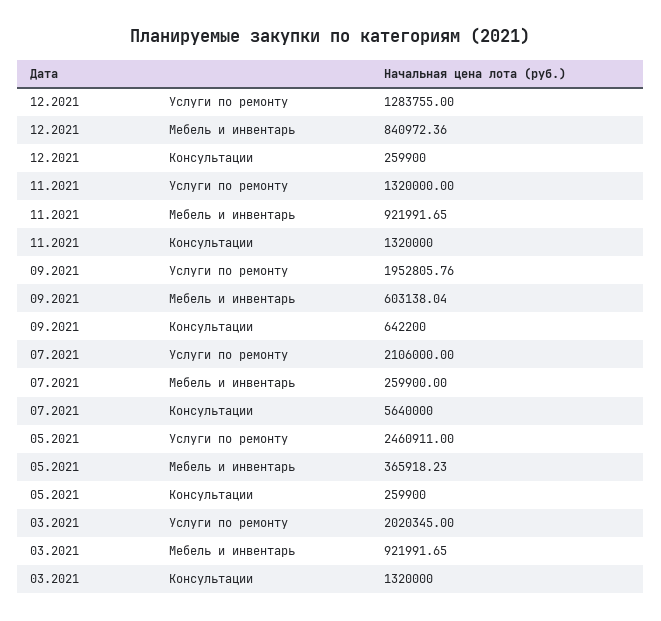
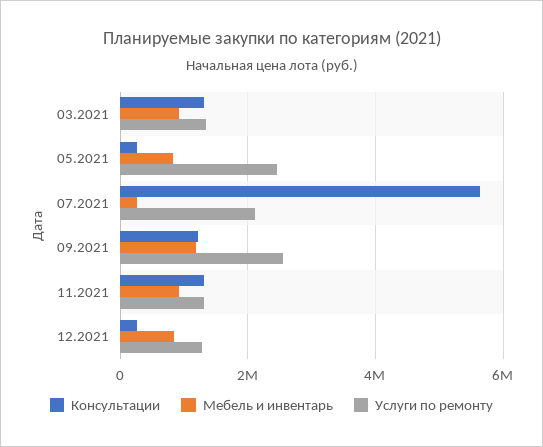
  {
    "Услуги по ремонту": {
      "12.2021": 1283755,
      "11.2021": 1320000,
-     "09.2021": 1952805.76,
+     "09.2021": 2600000,
      "07.2021": 2106000,
      "05.2021": 2460911,
-     "03.2021": 2020345
+     "03.2021": 1400000
    },
    "Мебель и инвентарь": {
      "12.2021": 840972.36,
      "11.2021": 921991.65,
-     "09.2021": 603138.04,
+     "09.2021": 1200000,
      "07.2021": 259900,
-     "05.2021": 365918.23,
+     "05.2021": 800000,
      "03.2021": 921991.65
    },
    "Консультации": {
      "12.2021": 259900,
      "11.2021": 1320000,
-     "09.2021": 642200,
+     "09.2021": 1200000,
      "07.2021": 5640000,
      "05.2021": 259900,
      "03.2021": 1320000
    }
  }

